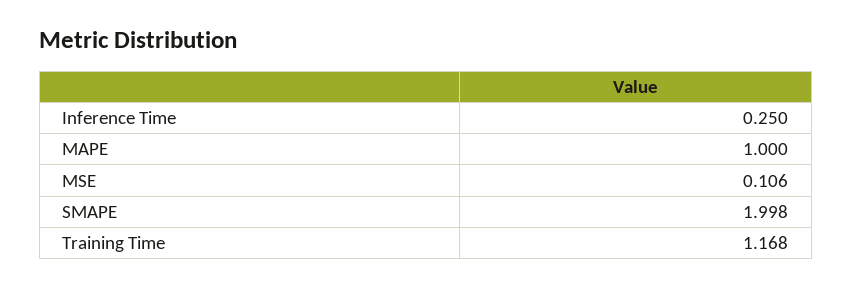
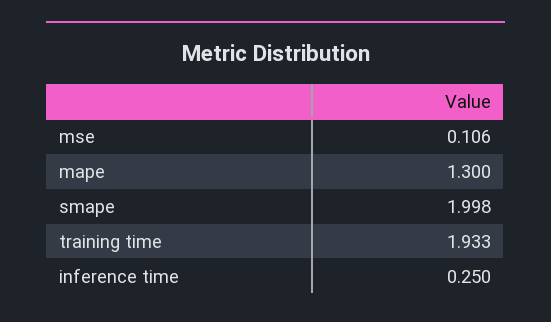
  {
    "Inference Time": 0.25,
-   "MAPE": 1,
+   "MAPE": 1.3,
    "MSE": 0.106,
    "SMAPE": 1.998,
-   "Training Time": 1.168
+   "Training Time": 1.933
  }

